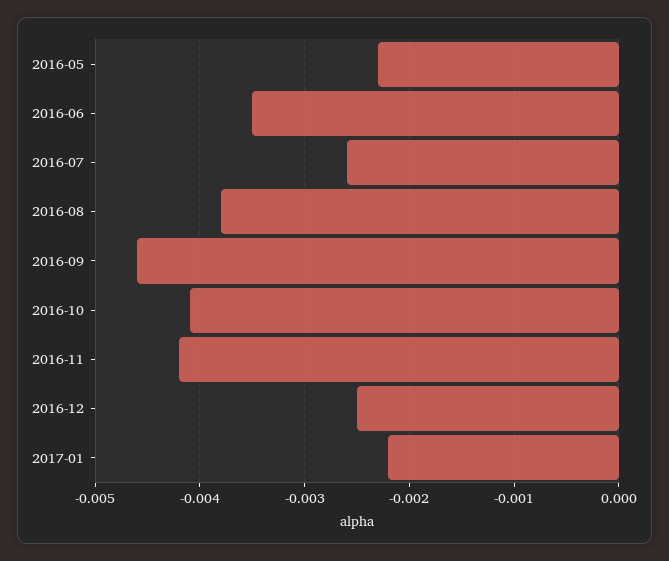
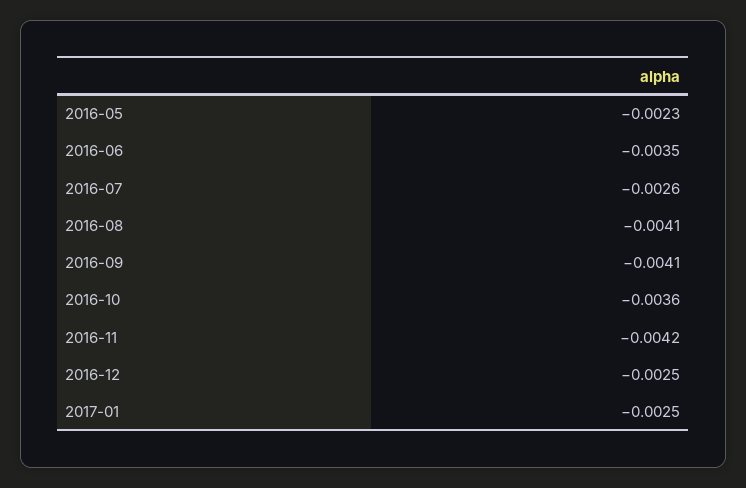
  {
    "2016-05": -0.0023,
    "2016-06": -0.0035,
    "2016-07": -0.0026,
-   "2016-08": -0.0038,
+   "2016-08": -0.0041,
-   "2016-09": -0.0046,
+   "2016-09": -0.0041,
-   "2016-10": -0.0041,
+   "2016-10": -0.0036,
    "2016-11": -0.0042,
    "2016-12": -0.0025,
-   "2017-01": -0.0022
+   "2017-01": -0.0025
  }

